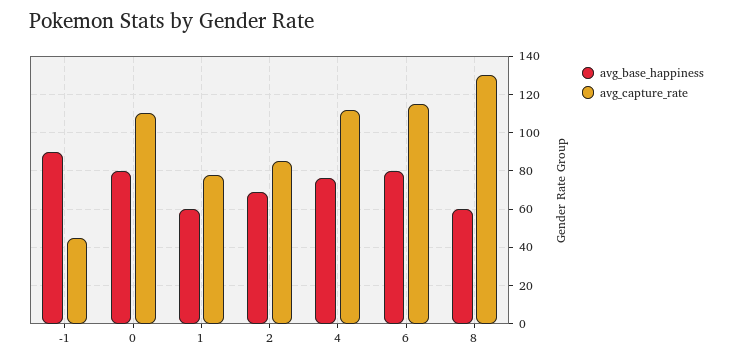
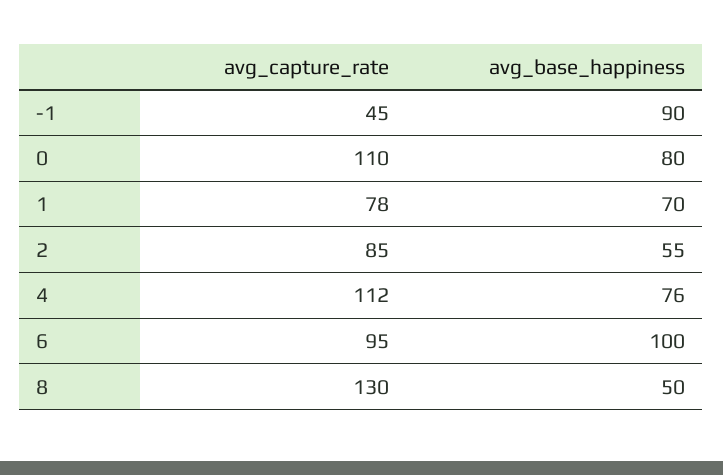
  {
    "avg_base_happiness": {
      "-1": 90,
      "0": 80,
-     "1": 60,
+     "1": 70,
-     "2": 70,
+     "2": 55,
      "4": 76,
-     "6": 80,
+     "6": 100,
-     "8": 60
+     "8": 50
    },
    "avg_capture_rate": {
      "-1": 45,
      "0": 110,
      "1": 78,
      "2": 85,
      "4": 112,
-     "6": 115,
+     "6": 95,
      "8": 130
    }
  }

